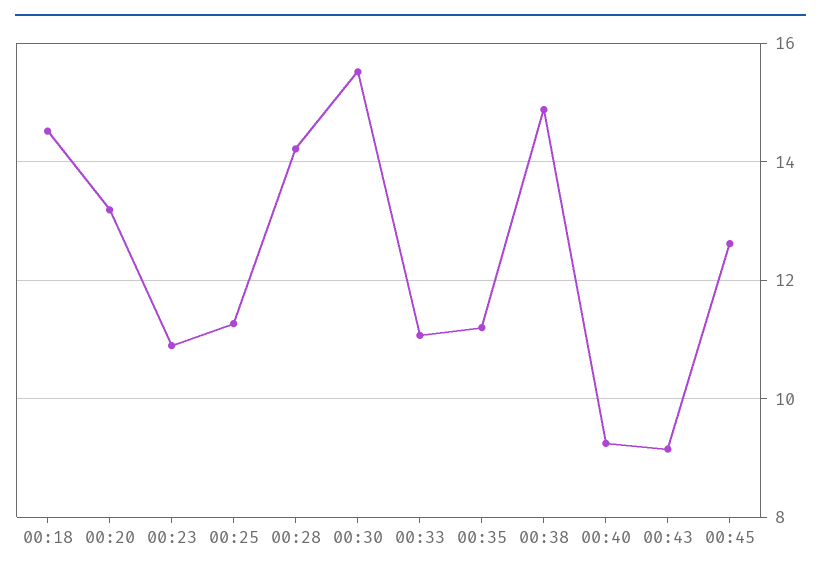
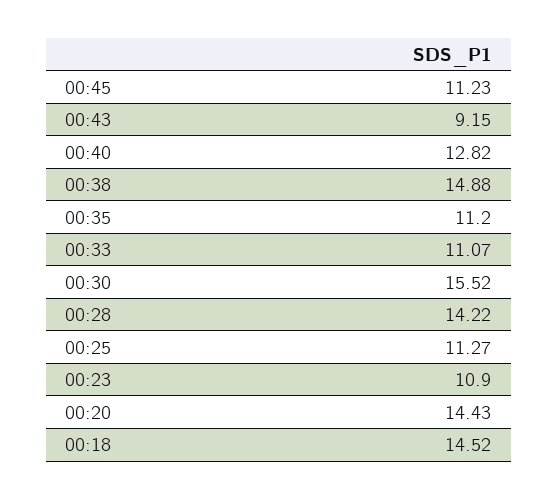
  {
    "00:18": 14.52,
-   "00:20": 13.2,
+   "00:20": 14.43,
    "00:23": 10.9,
    "00:25": 11.27,
    "00:28": 14.22,
    "00:30": 15.52,
    "00:33": 11.07,
    "00:35": 11.2,
    "00:38": 14.88,
-   "00:40": 9.2,
+   "00:40": 12.82,
    "00:43": 9.15,
-   "00:45": 12.6
+   "00:45": 11.23
  }

